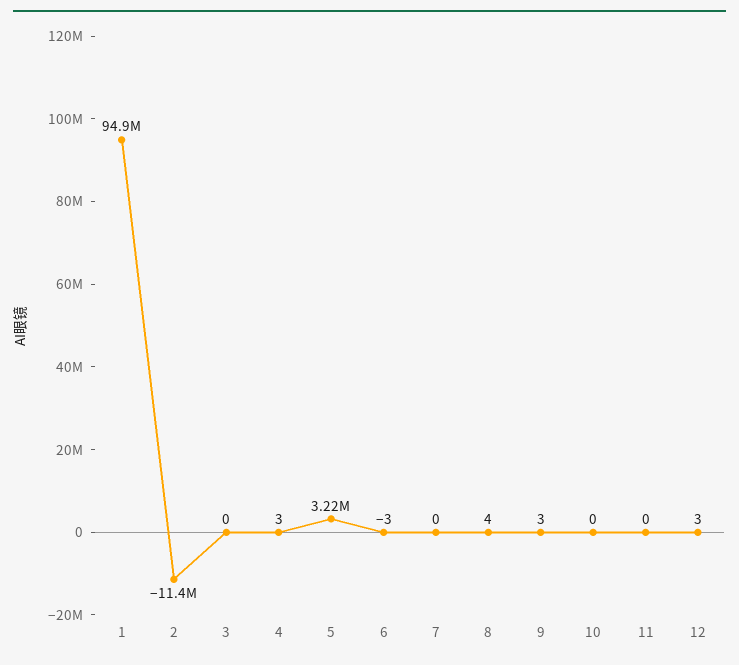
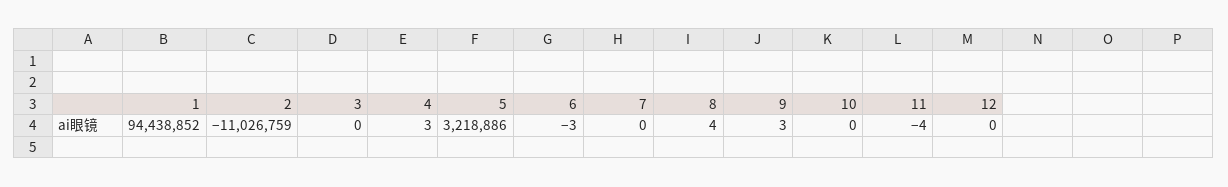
  {
-   "1": 94900000,
+   "1": 94438852,
-   "2": -11400000,
+   "2": -11026759,
    "3": 0,
    "4": 3,
    "5": 3218886,
    "6": -3,
    "7": 0,
    "8": 4,
    "9": 3,
    "10": 0,
-   "11": 0,
+   "11": -4,
-   "12": 3
+   "12": 0
  }

